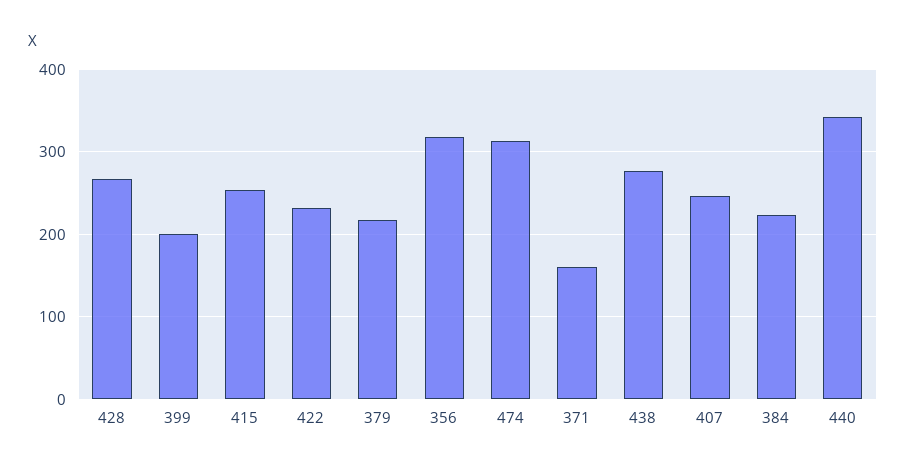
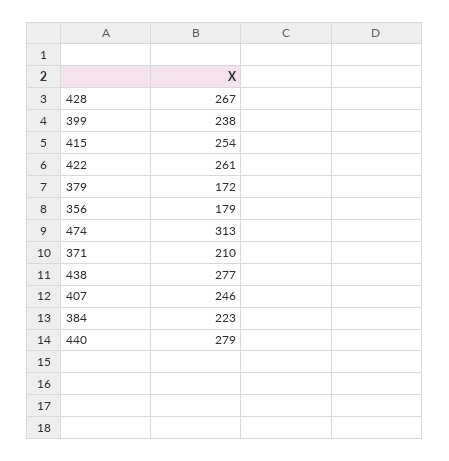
  {
    "428": 267,
-   "399": 200,
+   "399": 238,
    "415": 254,
-   "422": 230,
+   "422": 261,
-   "379": 220,
+   "379": 172,
-   "356": 320,
+   "356": 179,
    "474": 313,
-   "371": 160,
+   "371": 210,
    "438": 277,
    "407": 246,
    "384": 223,
-   "440": 340
+   "440": 279
  }

